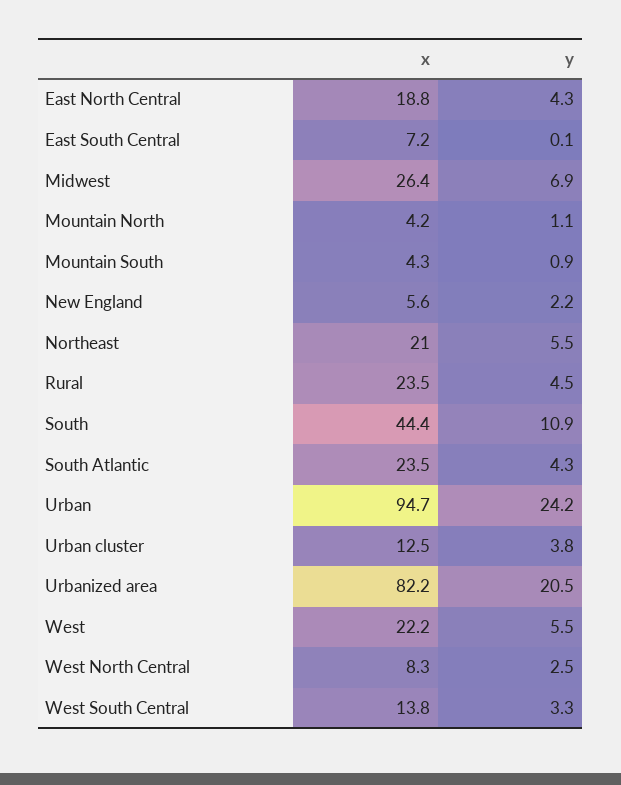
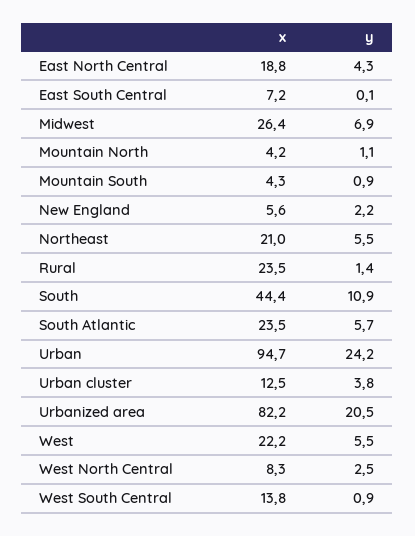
  {
    "x": {
      "East North Central": 18.8,
      "East South Central": 7.2,
      "Midwest": 26.4,
      "Mountain North": 4.2,
      "Mountain South": 4.3,
      "New England": 5.6,
      "Northeast": 21,
      "Rural": 23.5,
      "South": 44.4,
      "South Atlantic": 23.5,
      "Urban": 94.7,
      "Urban cluster": 12.5,
      "Urbanized area": 82.2,
      "West": 22.2,
      "West North Central": 8.3,
      "West South Central": 13.8
    },
    "y": {
      "East North Central": 4.3,
      "East South Central": 0.1,
      "Midwest": 6.9,
      "Mountain North": 1.1,
      "Mountain South": 0.9,
      "New England": 2.2,
      "Northeast": 5.5,
-     "Rural": 4.5,
+     "Rural": 1.4,
      "South": 10.9,
-     "South Atlantic": 4.3,
+     "South Atlantic": 5.7,
      "Urban": 24.2,
      "Urban cluster": 3.8,
      "Urbanized area": 20.5,
      "West": 5.5,
      "West North Central": 2.5,
-     "West South Central": 3.3
+     "West South Central": 0.9
    }
  }

